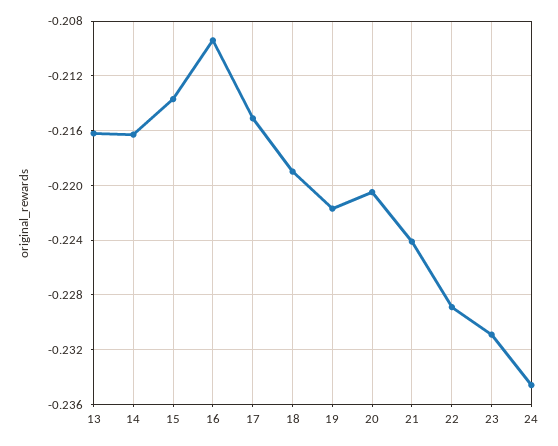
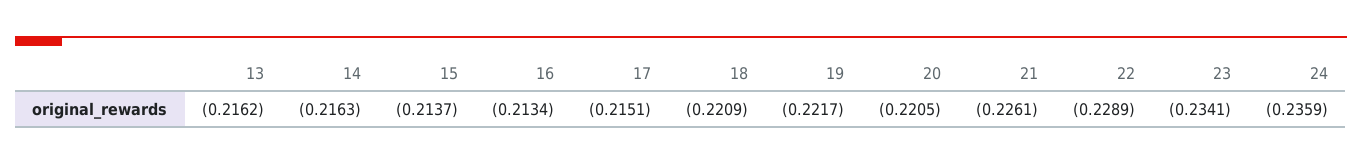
  {
    "13": -0.2162,
    "14": -0.2163,
    "15": -0.2137,
-   "16": -0.2095,
+   "16": -0.2134,
    "17": -0.2151,
-   "18": -0.219,
+   "18": -0.2209,
    "19": -0.2217,
    "20": -0.2205,
-   "21": -0.224,
+   "21": -0.2261,
    "22": -0.2289,
-   "23": -0.231,
+   "23": -0.2341,
-   "24": -0.2345
+   "24": -0.2359
  }

